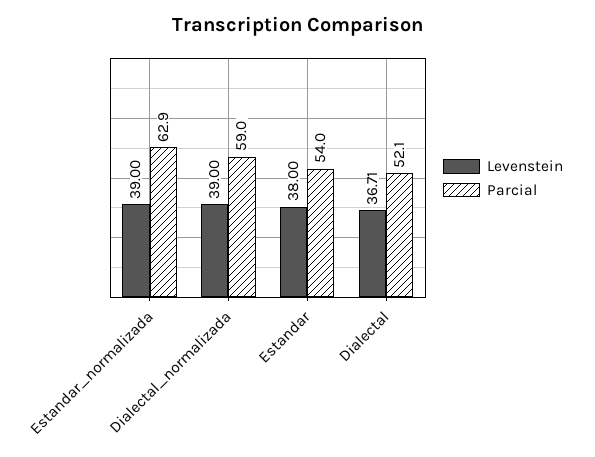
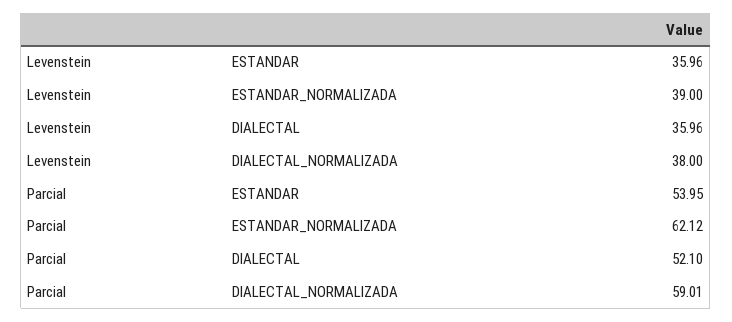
  {
    "Levenstein": {
      "Estandar_normalizada": 39,
-     "Dialectal_normalizada": 39,
+     "Dialectal_normalizada": 38,
-     "Estandar": 38,
+     "Estandar": 35.96,
-     "Dialectal": 36.71
+     "Dialectal": 35.96
    },
    "Parcial": {
-     "Estandar_normalizada": 62.9,
+     "Estandar_normalizada": 62.12,
      "Dialectal_normalizada": 59.01,
      "Estandar": 53.95,
      "Dialectal": 52.1
    }
  }

